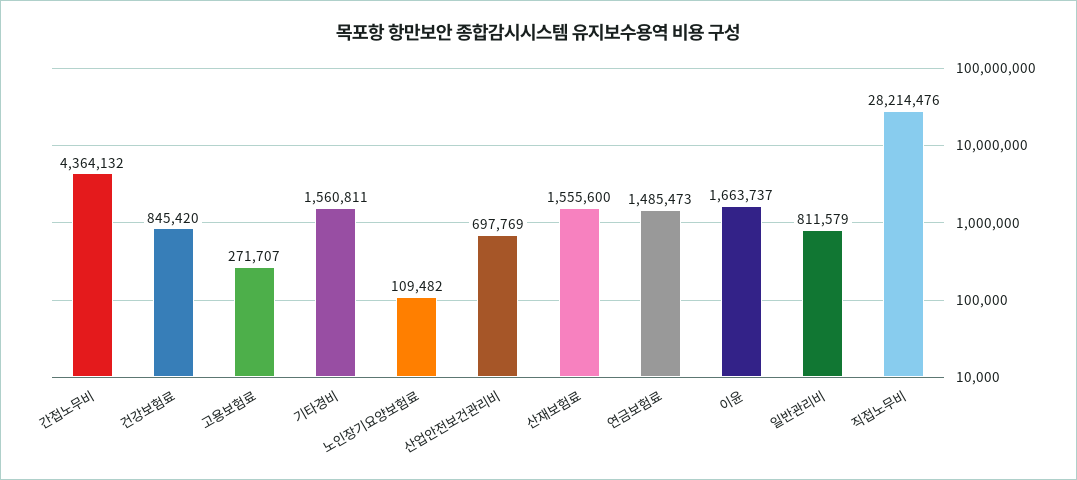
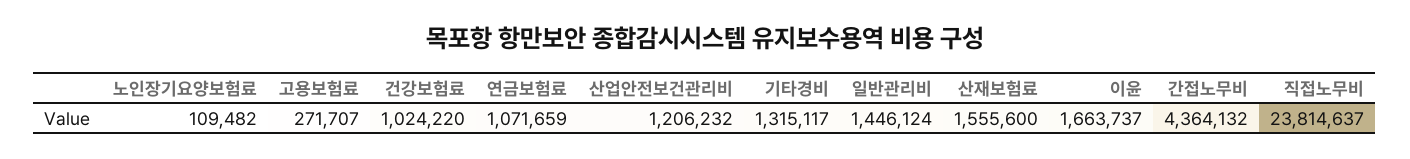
  {
    "간접노무비": 4364132,
-   "건강보험료": 845420,
+   "건강보험료": 1024220,
    "고용보험료": 271707,
-   "기타경비": 1560811,
+   "기타경비": 1315117,
    "노인장기요양보험료": 109482,
-   "산업안전보건관리비": 697769,
+   "산업안전보건관리비": 1206232,
    "산재보험료": 1555600,
-   "연금보험료": 1485473,
+   "연금보험료": 1071659,
    "이윤": 1663737,
-   "일반관리비": 811579,
+   "일반관리비": 1446124,
-   "직접노무비": 28214476
+   "직접노무비": 23814637
  }

